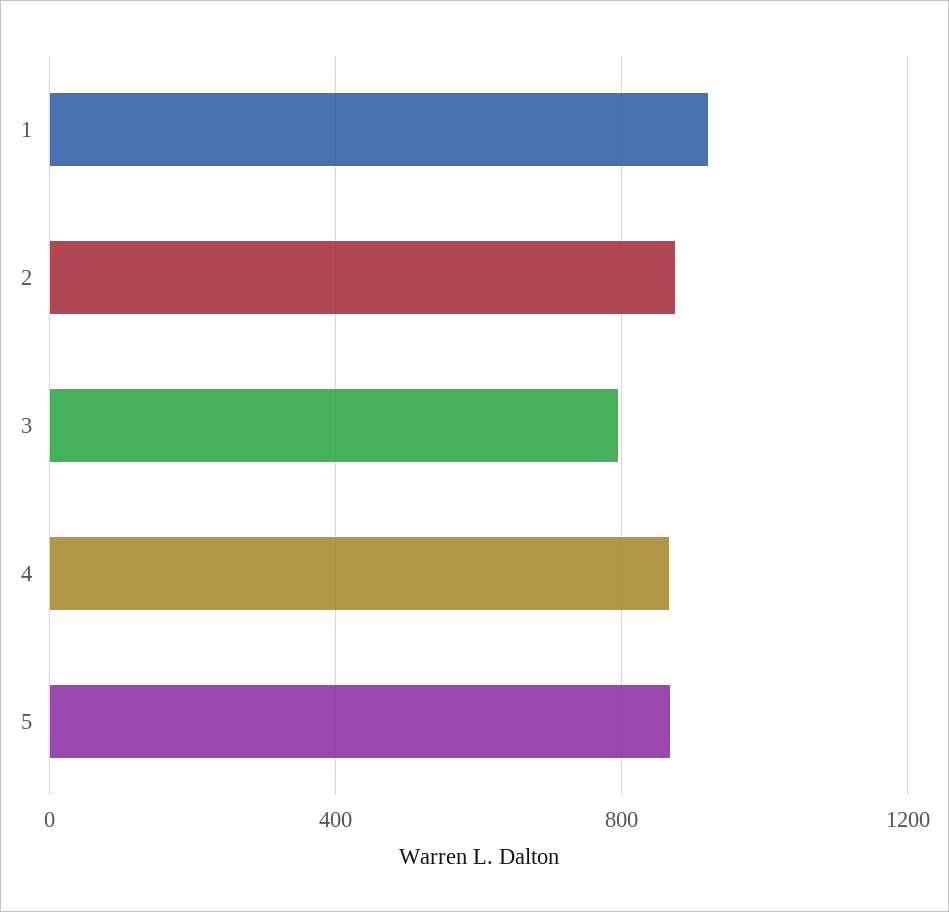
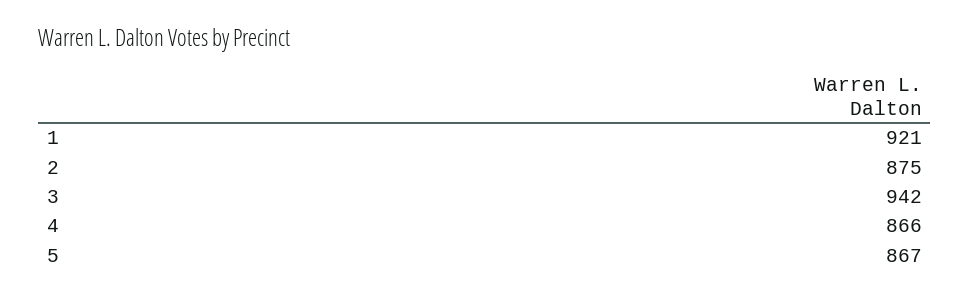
  {
    "1": 921,
    "2": 875,
-   "3": 800,
+   "3": 942,
    "4": 866,
    "5": 867
  }

